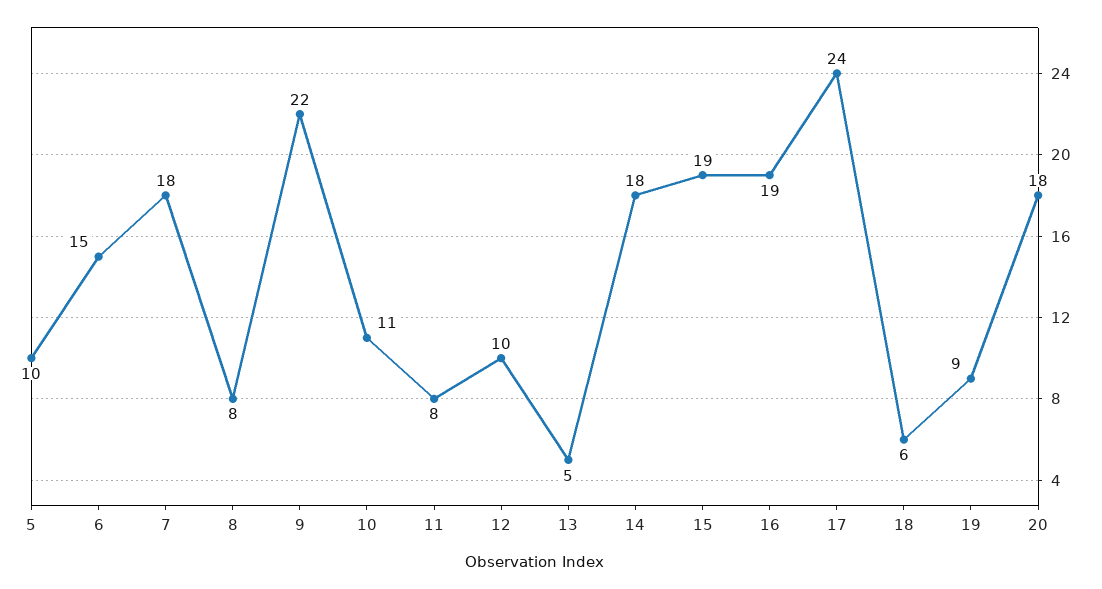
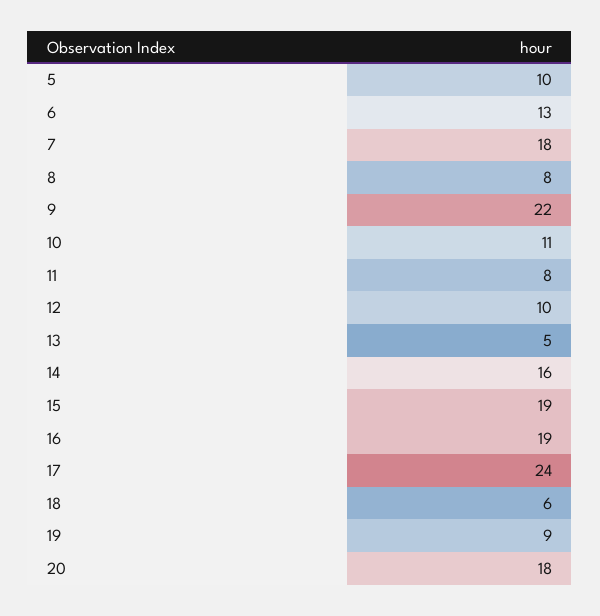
  {
    "5": 10,
-   "6": 15,
+   "6": 13,
    "7": 18,
    "8": 8,
    "9": 22,
    "10": 11,
    "11": 8,
    "12": 10,
    "13": 5,
-   "14": 18,
+   "14": 16,
    "15": 19,
    "16": 19,
    "17": 24,
    "18": 6,
    "19": 9,
    "20": 18
  }

